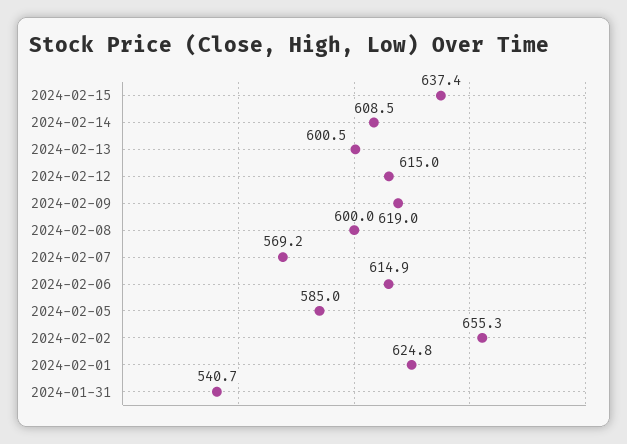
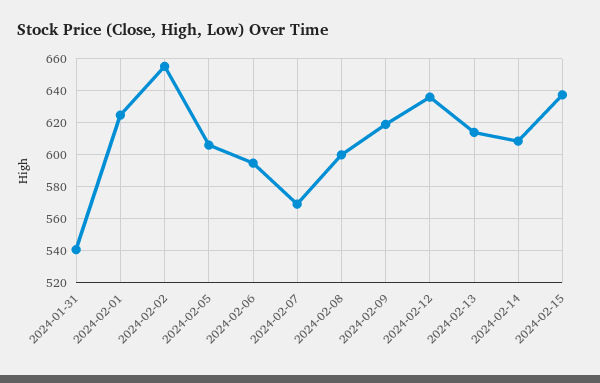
  {
    "2024-02-15": 637.4,
    "2024-02-14": 608.5,
-   "2024-02-13": 600.5,
+   "2024-02-13": 615,
-   "2024-02-12": 615,
+   "2024-02-12": 635,
    "2024-02-09": 619,
    "2024-02-08": 600,
    "2024-02-07": 569.2,
-   "2024-02-06": 614.9,
+   "2024-02-06": 595,
-   "2024-02-05": 585,
+   "2024-02-05": 605,
    "2024-02-02": 655.3,
    "2024-02-01": 624.8,
    "2024-01-31": 540.7
  }

